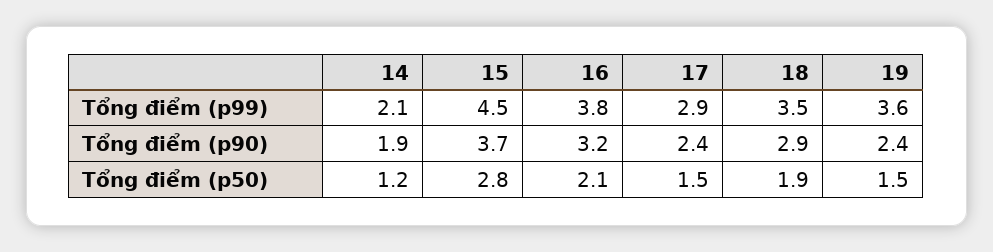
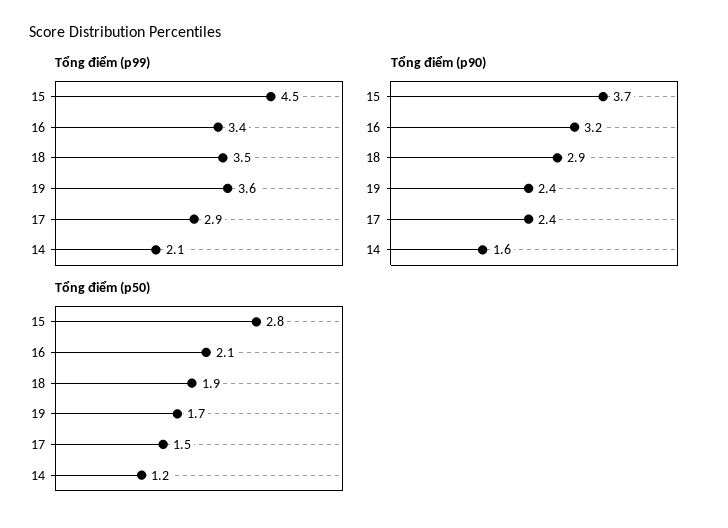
  {
    "Tổng điểm (p99)": {
      "14": 2.1,
      "15": 4.5,
-     "16": 3.8,
+     "16": 3.4,
      "17": 2.9,
      "18": 3.5,
      "19": 3.6
    },
    "Tổng điểm (p90)": {
-     "14": 1.9,
+     "14": 1.6,
      "15": 3.7,
      "16": 3.2,
      "17": 2.4,
      "18": 2.9,
      "19": 2.4
    },
    "Tổng điểm (p50)": {
      "14": 1.2,
      "15": 2.8,
      "16": 2.1,
      "17": 1.5,
      "18": 1.9,
-     "19": 1.5
+     "19": 1.7
    }
  }

